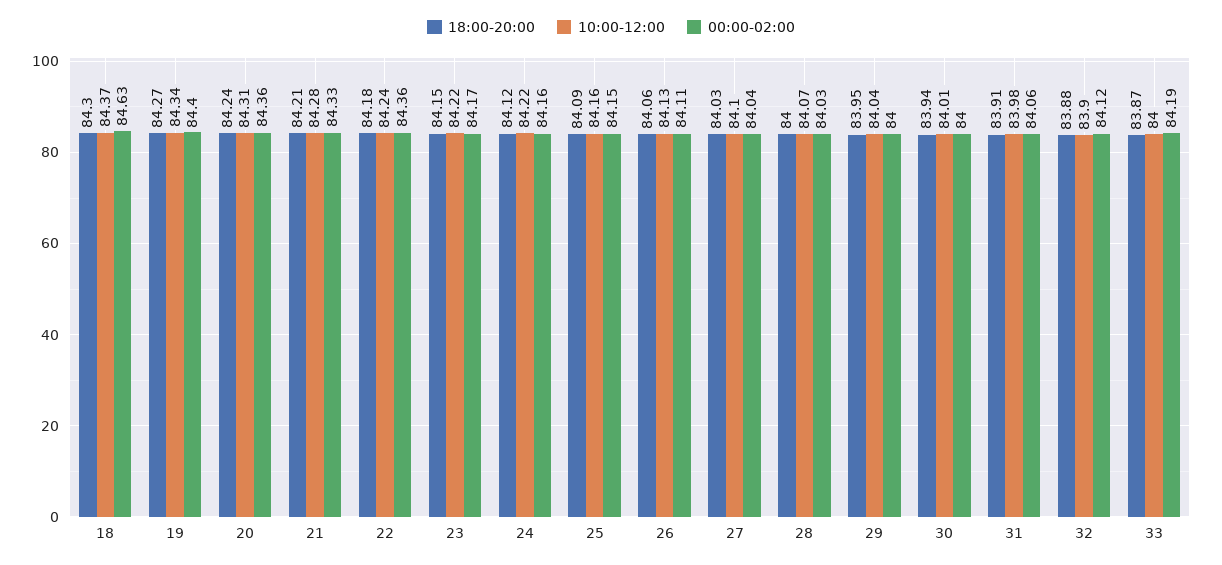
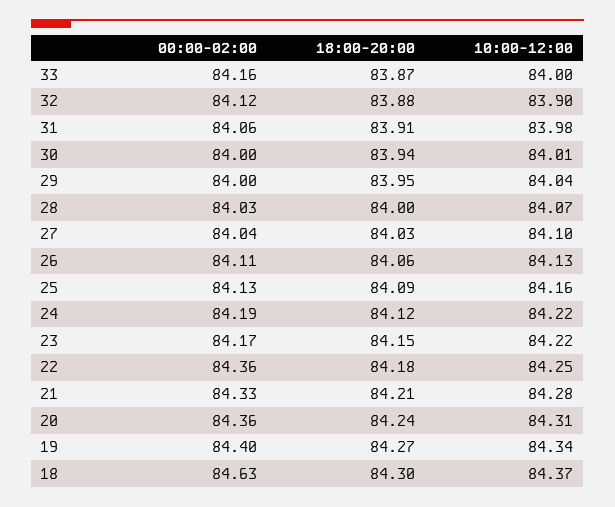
  {
    "18:00-20:00": {
      "18": 84.3,
      "19": 84.27,
      "20": 84.24,
      "21": 84.21,
      "22": 84.18,
      "23": 84.15,
      "24": 84.12,
      "25": 84.09,
      "26": 84.06,
      "27": 84.03,
      "28": 84,
      "29": 83.95,
      "30": 83.94,
      "31": 83.91,
      "32": 83.88,
      "33": 83.87
    },
    "10:00-12:00": {
      "18": 84.37,
      "19": 84.34,
      "20": 84.31,
      "21": 84.28,
-     "22": 84.24,
+     "22": 84.25,
      "23": 84.22,
      "24": 84.22,
      "25": 84.16,
      "26": 84.13,
      "27": 84.1,
      "28": 84.07,
      "29": 84.04,
      "30": 84.01,
      "31": 83.98,
      "32": 83.9,
      "33": 84
    },
    "00:00-02:00": {
      "18": 84.63,
      "19": 84.4,
      "20": 84.36,
      "21": 84.33,
      "22": 84.36,
      "23": 84.17,
-     "24": 84.16,
+     "24": 84.19,
-     "25": 84.15,
+     "25": 84.13,
      "26": 84.11,
      "27": 84.04,
      "28": 84.03,
      "29": 84,
      "30": 84,
      "31": 84.06,
      "32": 84.12,
-     "33": 84.19
+     "33": 84.16
    }
  }

